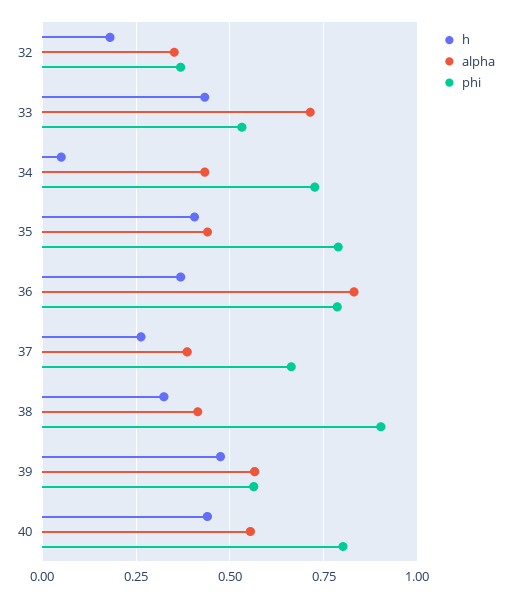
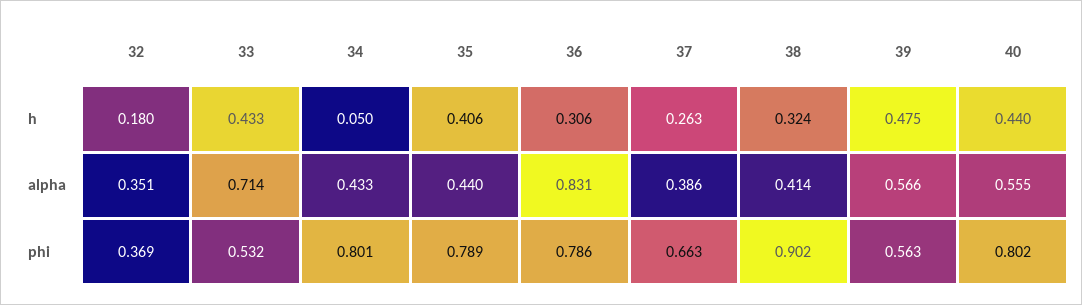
  {
    "h": {
      "32": 0.18,
      "33": 0.433,
      "34": 0.05,
      "35": 0.406,
-     "36": 0.375,
+     "36": 0.306,
      "37": 0.263,
      "38": 0.324,
      "39": 0.475,
      "40": 0.44
    },
    "alpha": {
      "32": 0.351,
      "33": 0.714,
      "34": 0.433,
      "35": 0.44,
      "36": 0.831,
      "37": 0.386,
      "38": 0.414,
      "39": 0.566,
      "40": 0.555
    },
    "phi": {
      "32": 0.369,
      "33": 0.532,
-     "34": 0.725,
+     "34": 0.801,
      "35": 0.789,
      "36": 0.786,
      "37": 0.663,
      "38": 0.902,
      "39": 0.563,
      "40": 0.802
    }
  }

